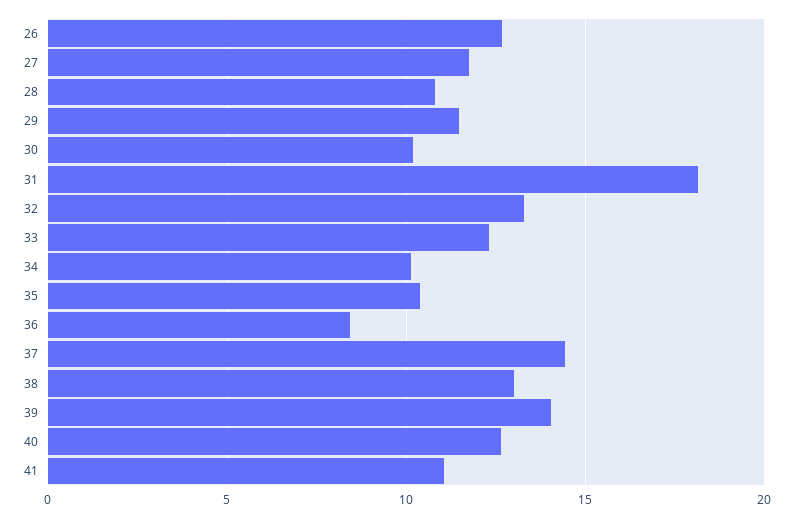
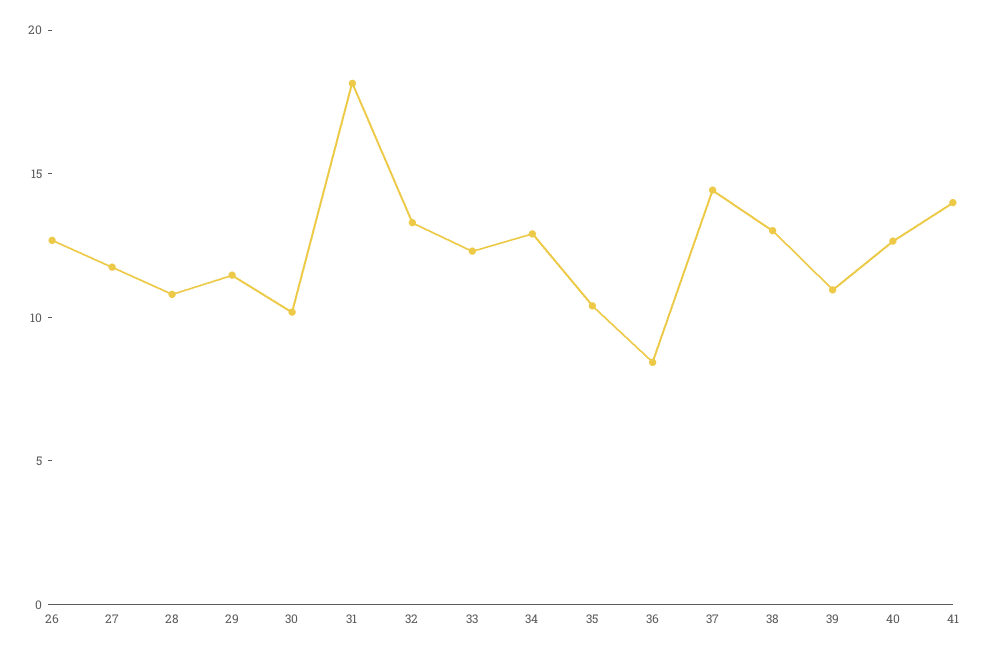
  {
    "26": 12.5,
    "27": 12,
    "28": 11,
    "29": 11.5,
    "30": 10,
    "31": 18,
    "32": 13.5,
    "33": 12.5,
-   "34": 10,
+   "34": 13,
    "35": 10.5,
    "36": 8.5,
    "37": 14.5,
    "38": 13,
-   "39": 14,
+   "39": 11,
    "40": 12.5,
-   "41": 11
+   "41": 14
  }

